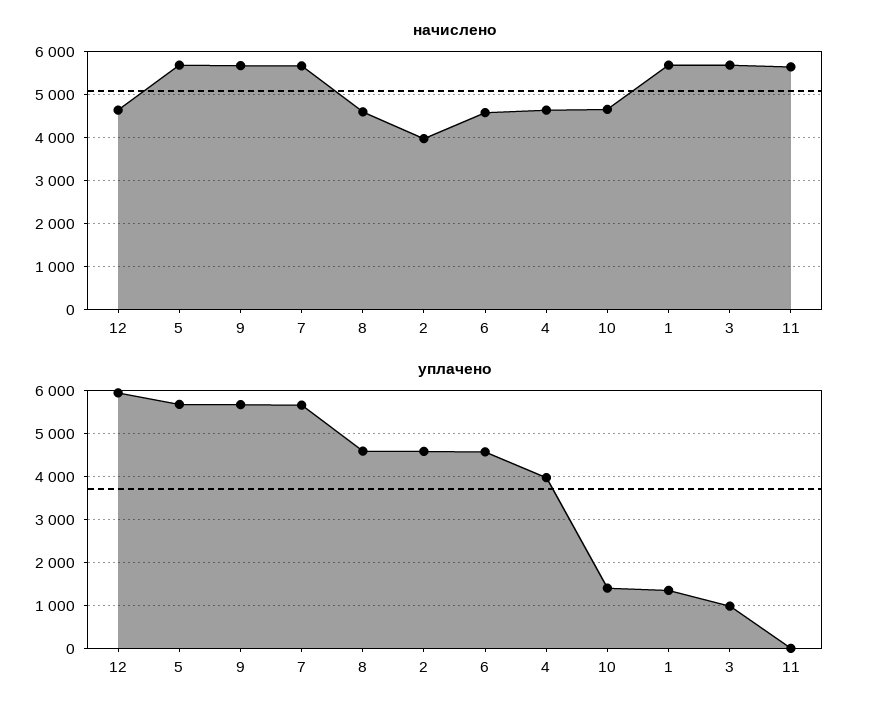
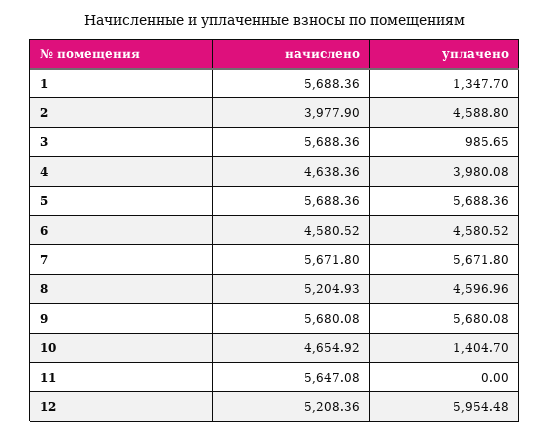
  {
    "начислено": {
-     "12": 4600,
+     "12": 5208.36,
      "5": 5688.36,
      "9": 5680.08,
      "7": 5671.8,
-     "8": 4600,
+     "8": 5204.93,
      "2": 3977.9,
      "6": 4580.52,
      "4": 4638.36,
      "10": 4654.92,
      "1": 5688.36,
      "3": 5688.36,
      "11": 5647.08
    },
    "уплачено": {
      "12": 5954.48,
      "5": 5688.36,
      "9": 5680.08,
      "7": 5671.8,
      "8": 4596.96,
      "2": 4588.8,
      "6": 4580.52,
      "4": 3980.08,
      "10": 1404.7,
      "1": 1347.7,
      "3": 985.65,
      "11": 0
    }
  }

